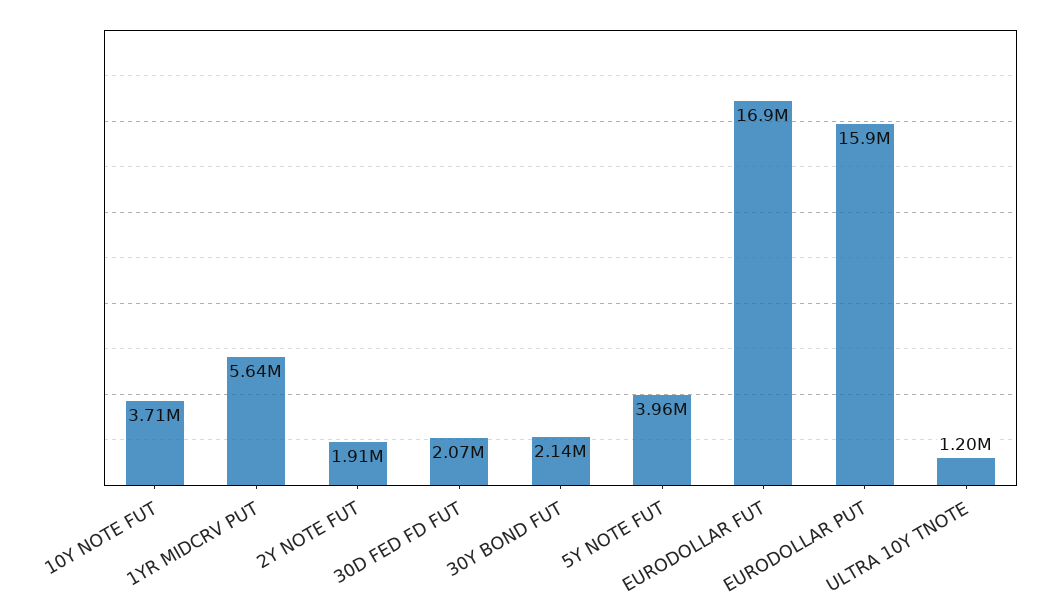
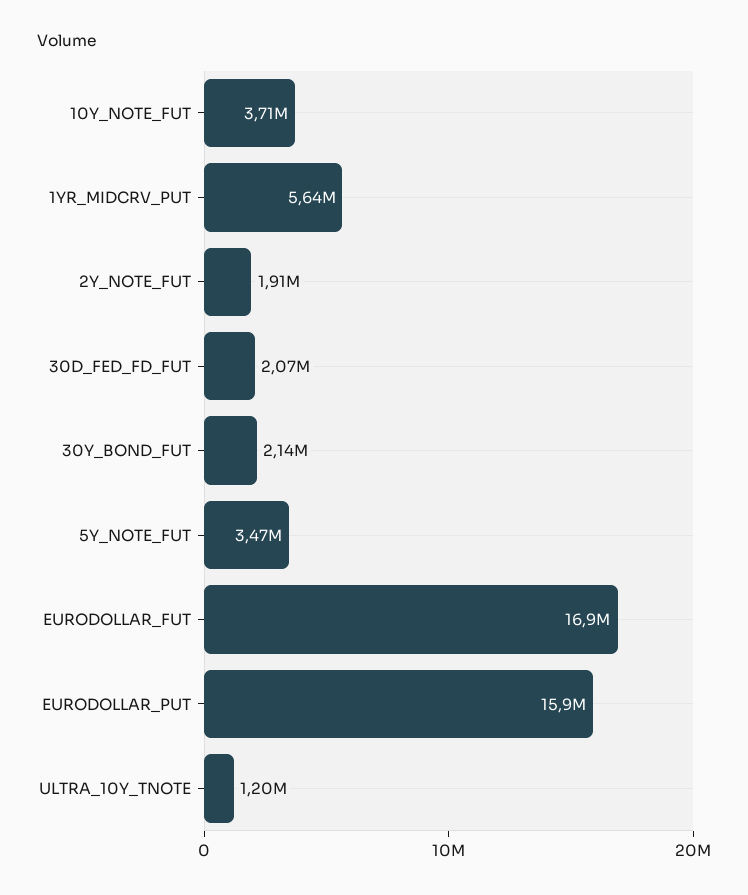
  {
    "10Y NOTE FUT": 3710000,
    "1YR MIDCRV PUT": 5640000,
    "2Y NOTE FUT": 1910000,
    "30D FED FD FUT": 2070000,
    "30Y BOND FUT": 2140000,
-   "5Y NOTE FUT": 3960000,
+   "5Y NOTE FUT": 3470000,
    "EURODOLLAR FUT": 16900000,
    "EURODOLLAR PUT": 15900000,
    "ULTRA 10Y TNOTE": 1200000
  }

